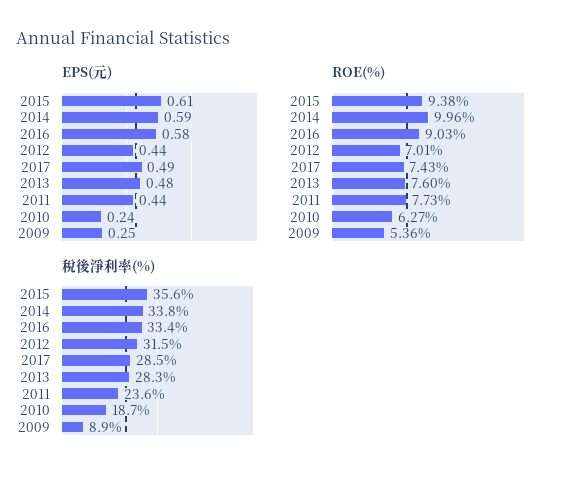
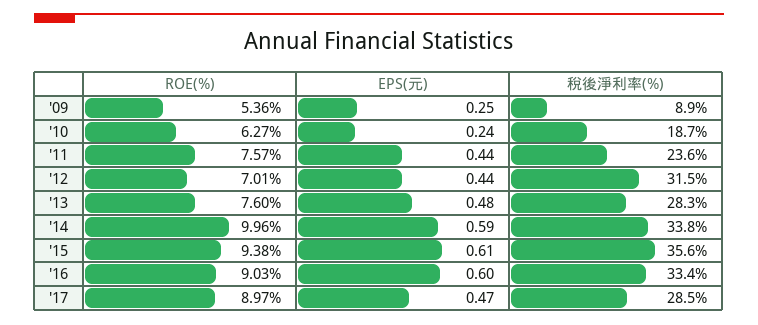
  {
    "EPS(元)": {
      "2015": 0.61,
      "2014": 0.59,
-     "2016": 0.58,
+     "2016": 0.6,
      "2012": 0.44,
-     "2017": 0.49,
+     "2017": 0.47,
      "2013": 0.48,
      "2011": 0.44,
      "2010": 0.24,
      "2009": 0.25
    },
    "ROE(%)": {
      "2015": 9.38,
      "2014": 9.96,
      "2016": 9.03,
      "2012": 7.01,
-     "2017": 7.43,
+     "2017": 8.97,
      "2013": 7.6,
-     "2011": 7.73,
+     "2011": 7.57,
      "2010": 6.27,
      "2009": 5.36
    },
    "稅後淨利率(%)": {
      "2015": 35.6,
      "2014": 33.8,
      "2016": 33.4,
      "2012": 31.5,
      "2017": 28.5,
      "2013": 28.3,
      "2011": 23.6,
      "2010": 18.7,
      "2009": 8.9
    }
  }

